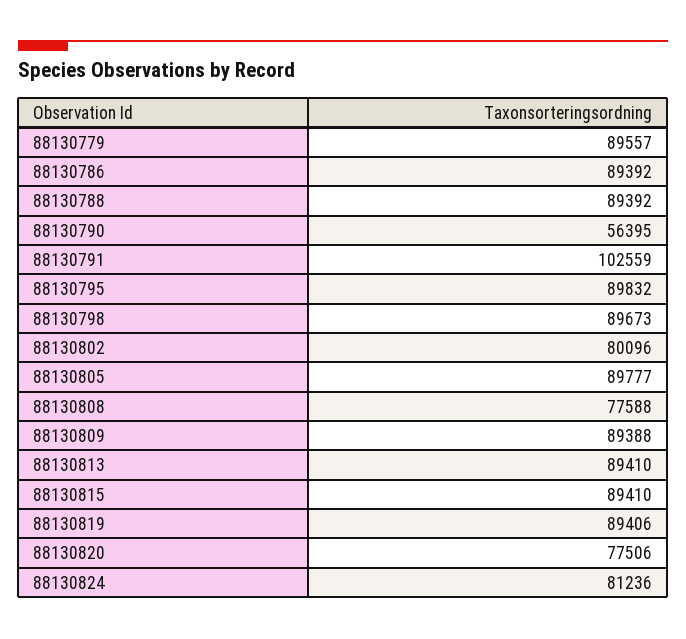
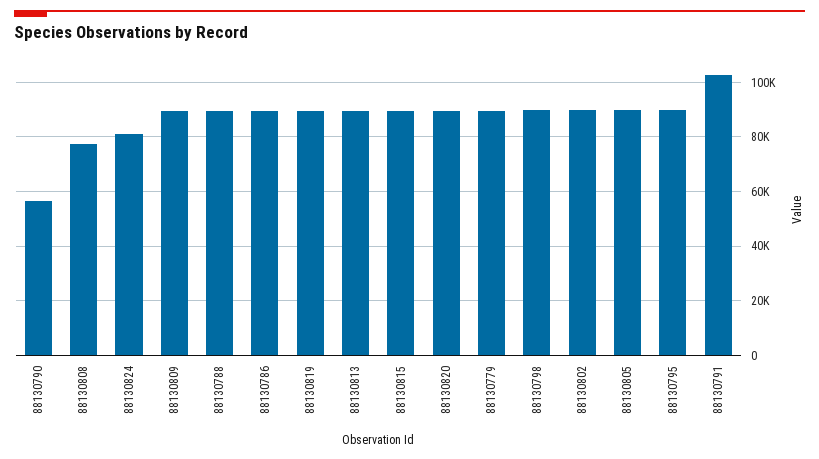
  {
    "88130779": 89557,
    "88130786": 89392,
    "88130788": 89392,
    "88130790": 56395,
    "88130791": 102559,
    "88130795": 89832,
    "88130798": 89673,
-   "88130802": 80096,
+   "88130802": 90000,
    "88130805": 89777,
    "88130808": 77588,
    "88130809": 89388,
    "88130813": 89410,
    "88130815": 89410,
    "88130819": 89406,
-   "88130820": 77506,
+   "88130820": 90000,
    "88130824": 81236
  }

